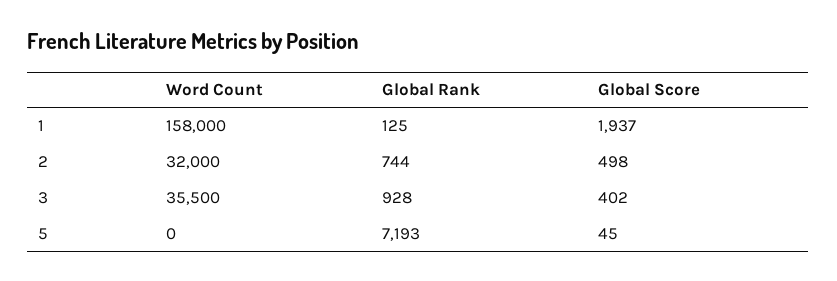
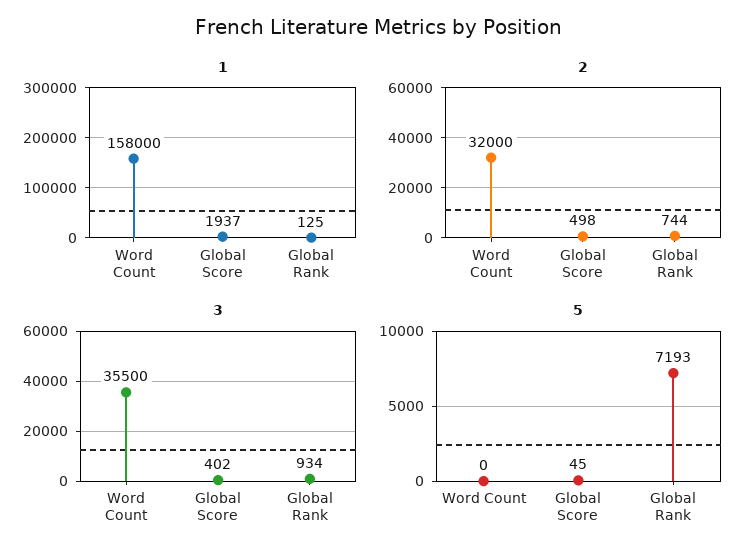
  {
    "1": {
      "Word Count": 158000,
      "Global Rank": 125,
      "Global Score": 1937
    },
    "2": {
      "Word Count": 32000,
      "Global Rank": 744,
      "Global Score": 498
    },
    "3": {
      "Word Count": 35500,
-     "Global Rank": 928,
+     "Global Rank": 934,
      "Global Score": 402
    },
    "5": {
      "Word Count": 0,
      "Global Rank": 7193,
      "Global Score": 45
    }
  }

